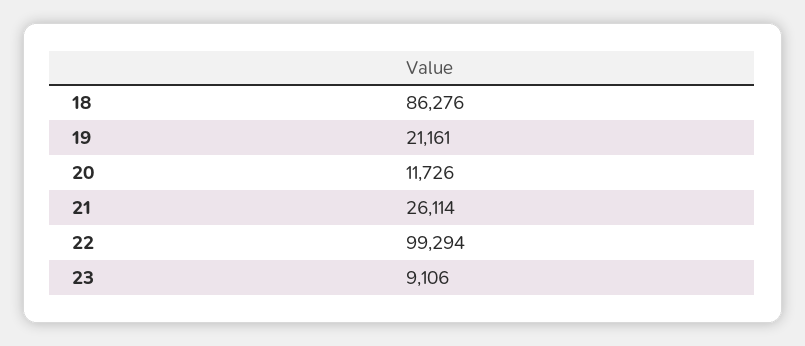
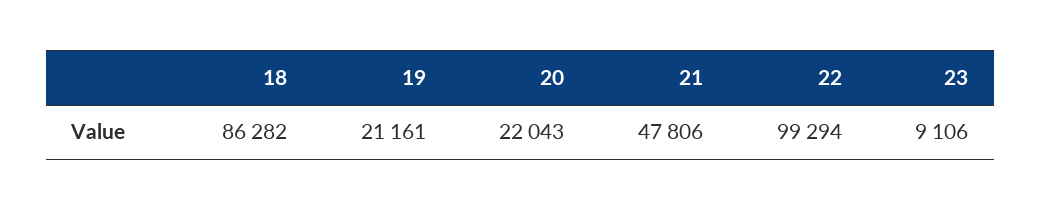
  {
-   "18": 86276,
+   "18": 86282,
    "19": 21161,
-   "20": 11726,
+   "20": 22043,
-   "21": 26114,
+   "21": 47806,
    "22": 99294,
    "23": 9106
  }

